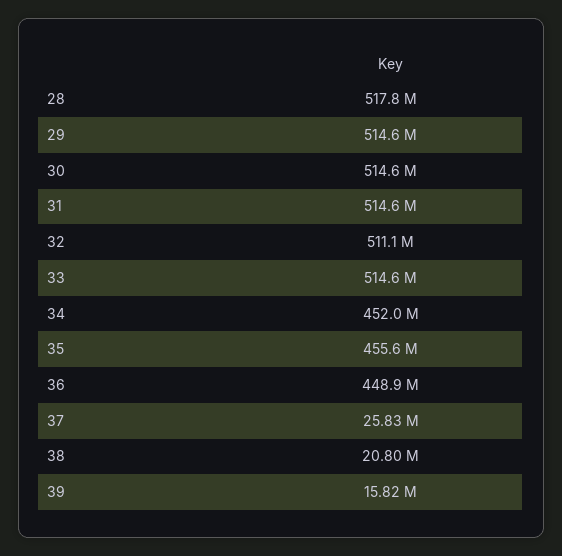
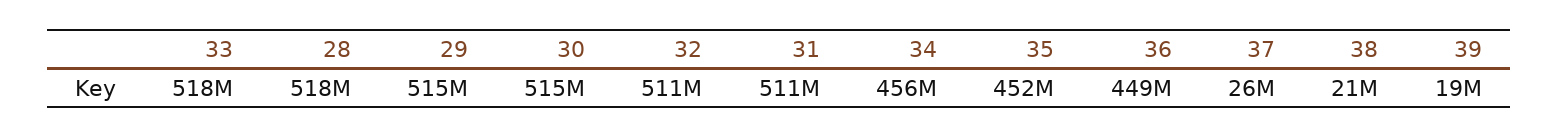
  {
    "28": 517800000,
    "29": 514600000,
    "30": 514600000,
-   "31": 514600000,
+   "31": 511000000,
    "32": 511100000,
-   "33": 514600000,
+   "33": 518000000,
-   "34": 452000000,
+   "34": 456000000,
-   "35": 455600000,
+   "35": 452000000,
    "36": 448900000,
    "37": 25830000,
    "38": 20800000,
-   "39": 15820000
+   "39": 19000000
  }

